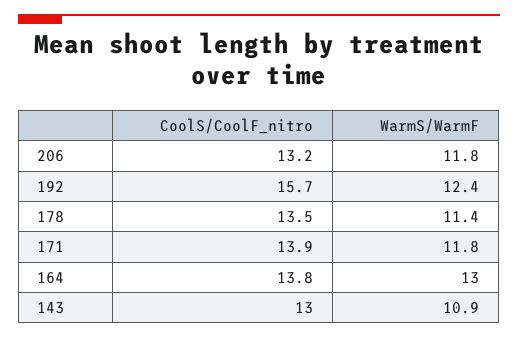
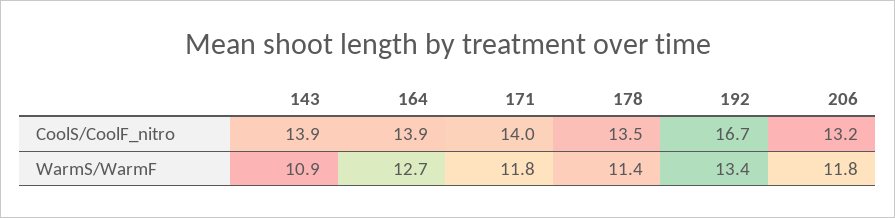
  {
    "CoolS/CoolF_nitro": {
      "206": 13.2,
-     "192": 15.7,
+     "192": 16.7,
      "178": 13.5,
-     "171": 13.9,
+     "171": 14,
-     "164": 13.8,
+     "164": 13.9,
-     "143": 13
+     "143": 13.9
    },
    "WarmS/WarmF": {
      "206": 11.8,
-     "192": 12.4,
+     "192": 13.4,
      "178": 11.4,
      "171": 11.8,
-     "164": 13,
+     "164": 12.7,
      "143": 10.9
    }
  }

